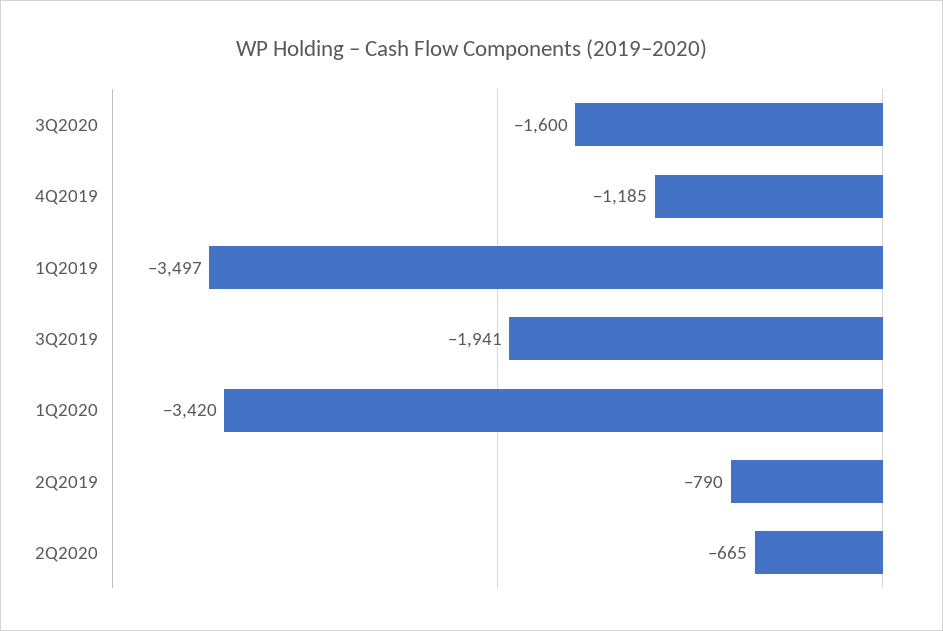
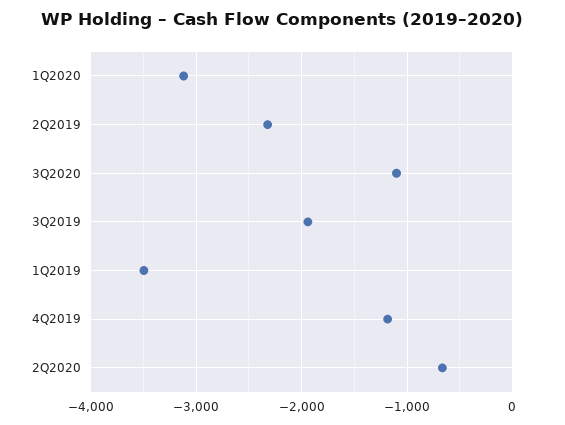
  {
-   "3Q2020": -1600,
+   "3Q2020": -1100,
    "4Q2019": -1185,
    "1Q2019": -3497,
    "3Q2019": -1941,
-   "1Q2020": -3420,
+   "1Q2020": -3100,
-   "2Q2019": -790,
+   "2Q2019": -2300,
    "2Q2020": -665
  }

